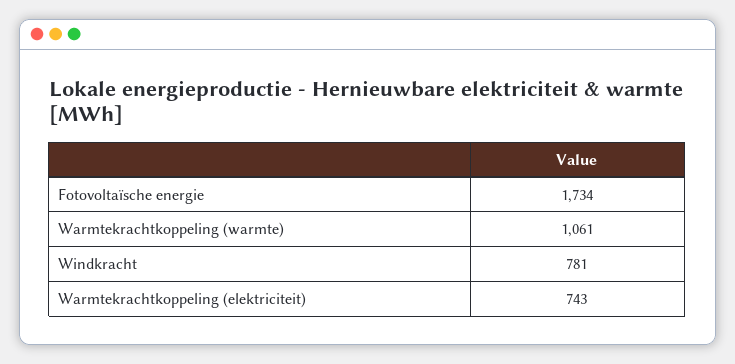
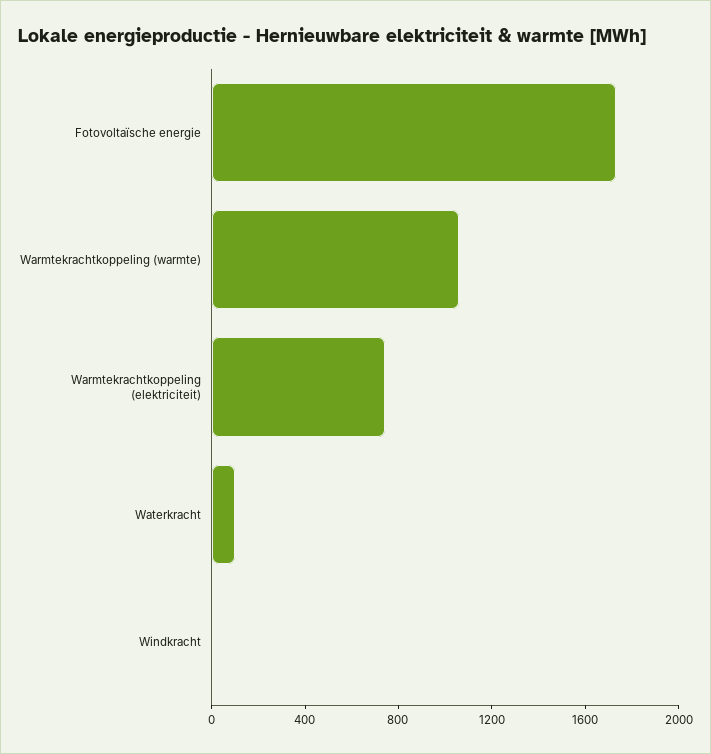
  {
    "Fotovoltaïsche energie": 1734,
    "Warmtekrachtkoppeling (warmte)": 1061,
-   "Windkracht": 781,
+   "Windkracht": 0,
-   "Warmtekrachtkoppeling (elektriciteit)": 743
+   "Warmtekrachtkoppeling (elektriciteit)": 743,
+   "Waterkracht": 100
  }

